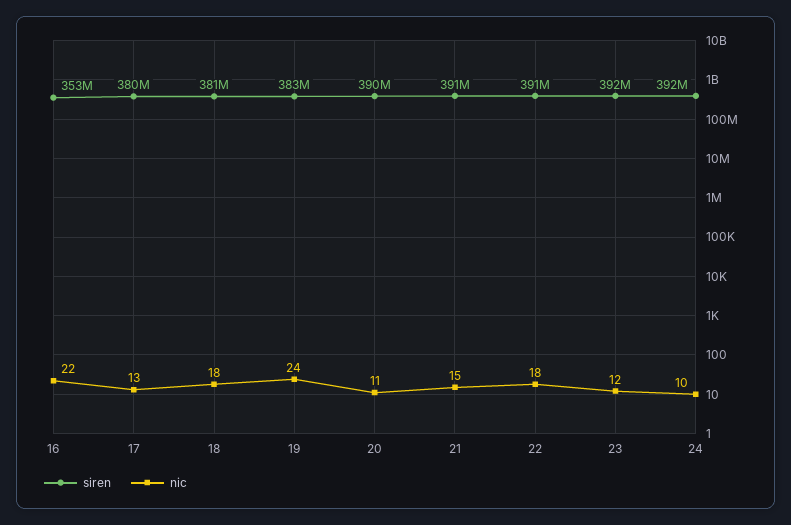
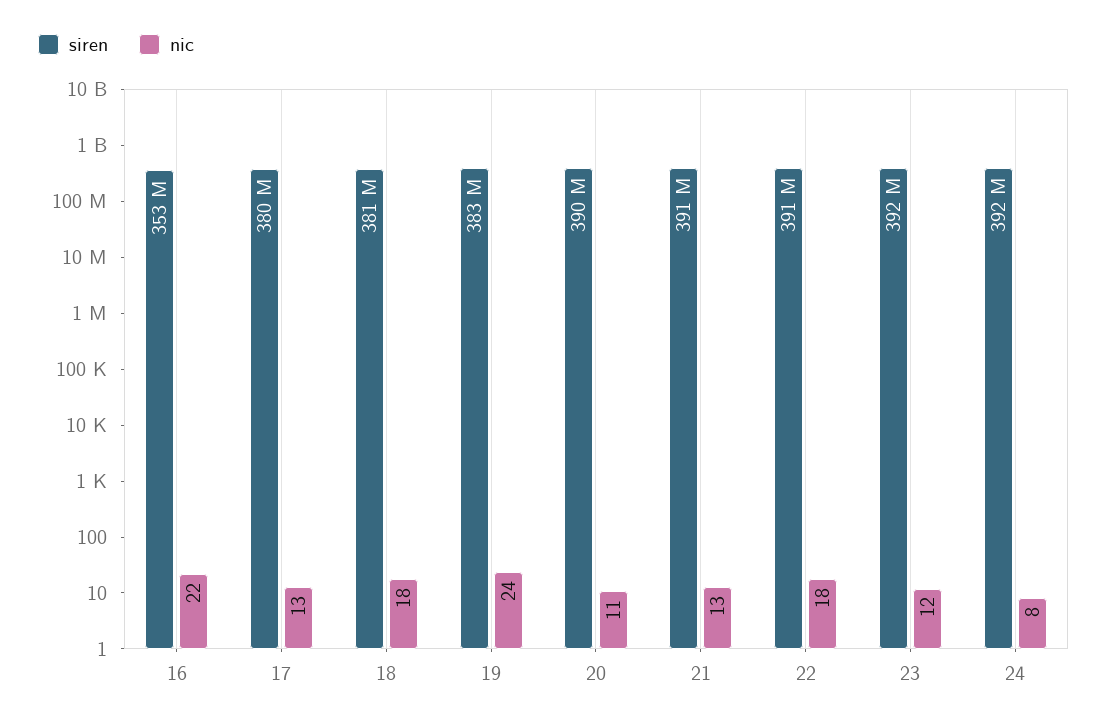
  {
    "siren": {
      "16": 353000000,
      "17": 380000000,
      "18": 381000000,
      "19": 383000000,
      "20": 390000000,
      "21": 391000000,
      "22": 391000000,
      "23": 392000000,
      "24": 392000000
    },
    "nic": {
      "16": 22,
      "17": 13,
      "18": 18,
      "19": 24,
      "20": 11,
-     "21": 15,
+     "21": 13,
      "22": 18,
      "23": 12,
-     "24": 10
+     "24": 8
    }
  }

